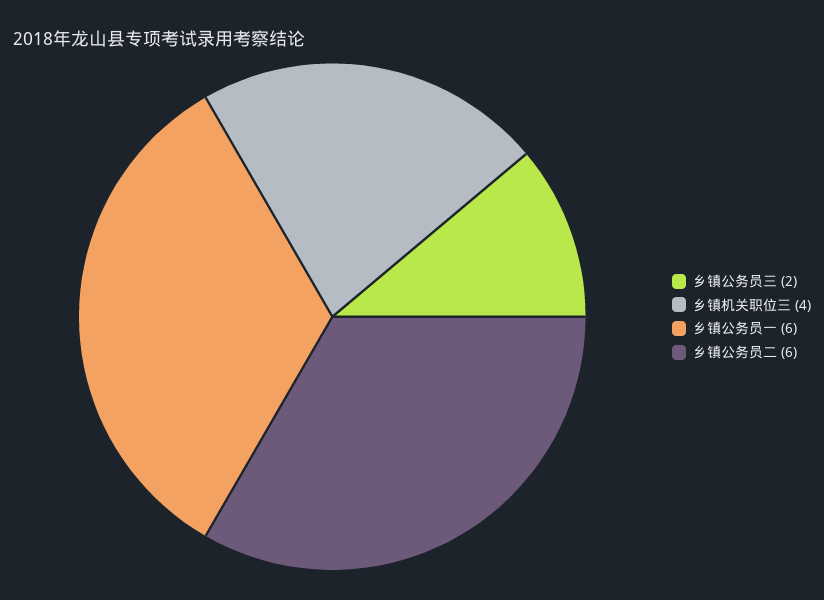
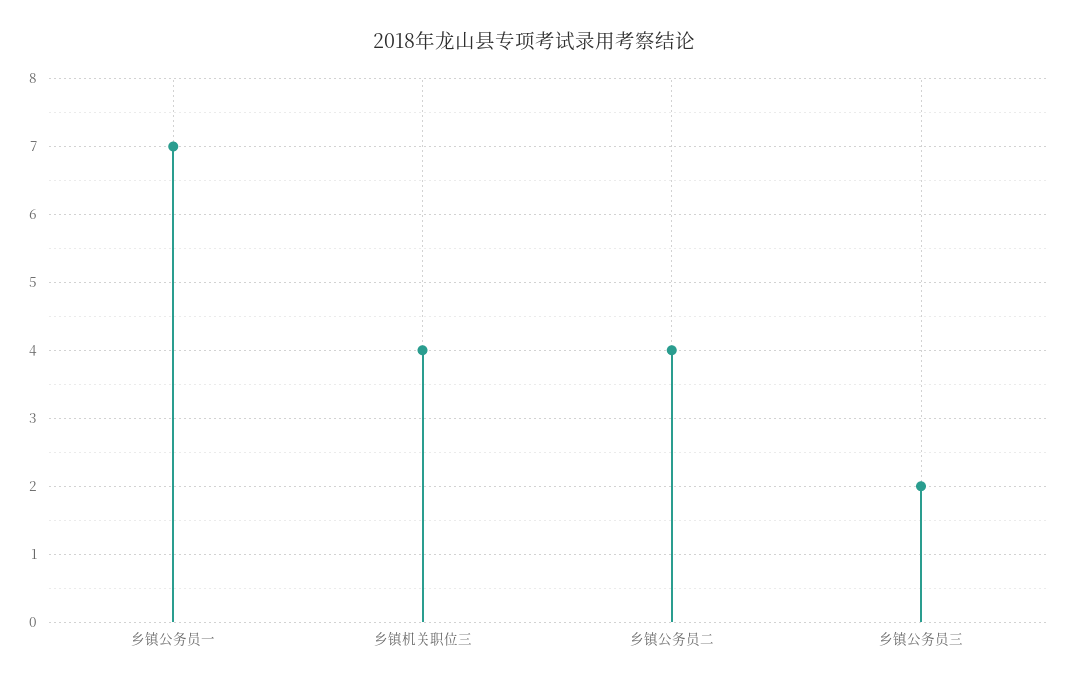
  {
    "乡镇公务员三": 2,
    "乡镇机关职位三": 4,
-   "乡镇公务员一": 6,
+   "乡镇公务员一": 7,
-   "乡镇公务员二": 6
+   "乡镇公务员二": 4
  }

